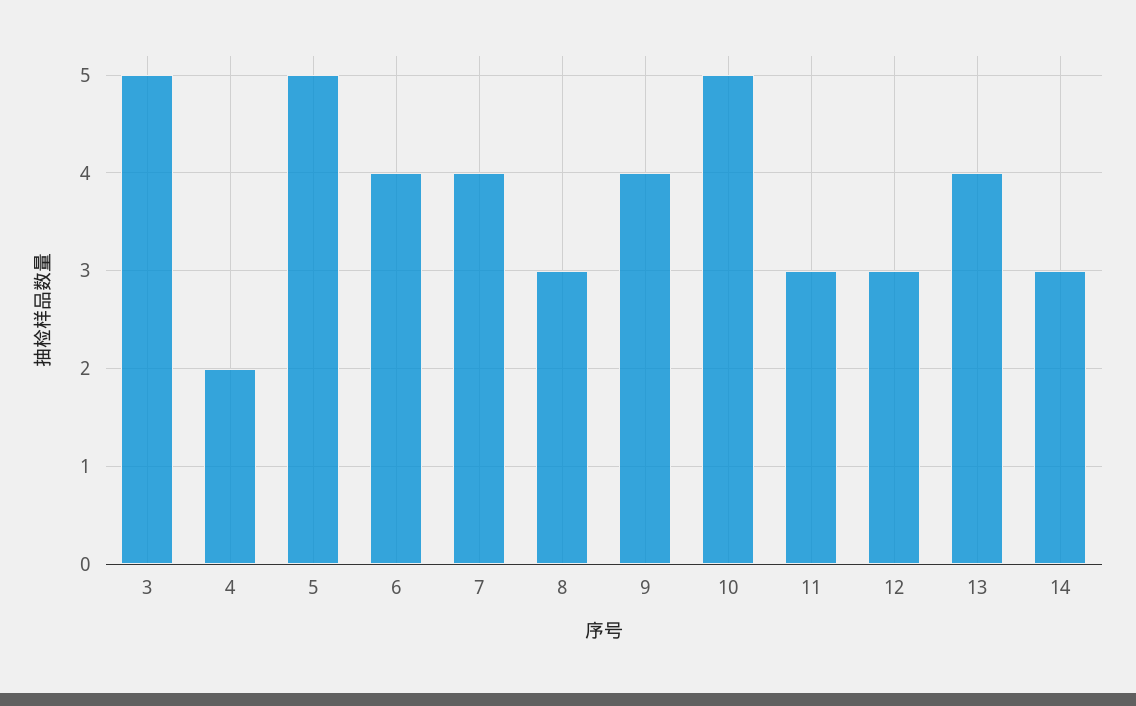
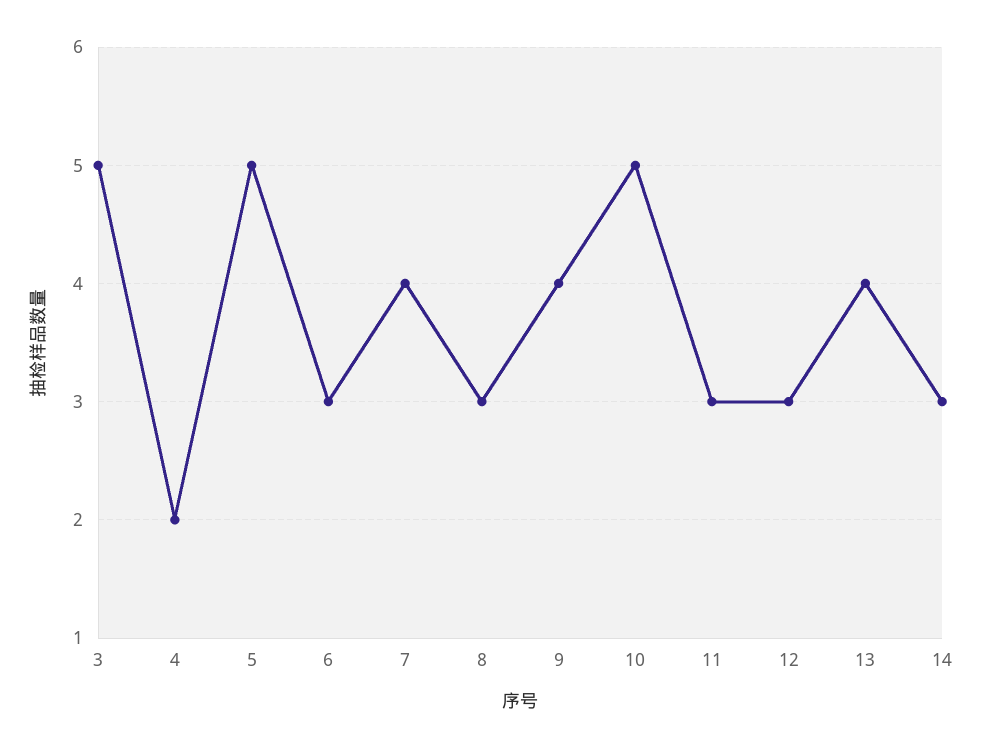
  {
    "3": 5,
    "4": 2,
    "5": 5,
-   "6": 4,
+   "6": 3,
    "7": 4,
    "8": 3,
    "9": 4,
    "10": 5,
    "11": 3,
    "12": 3,
    "13": 4,
    "14": 3
  }

